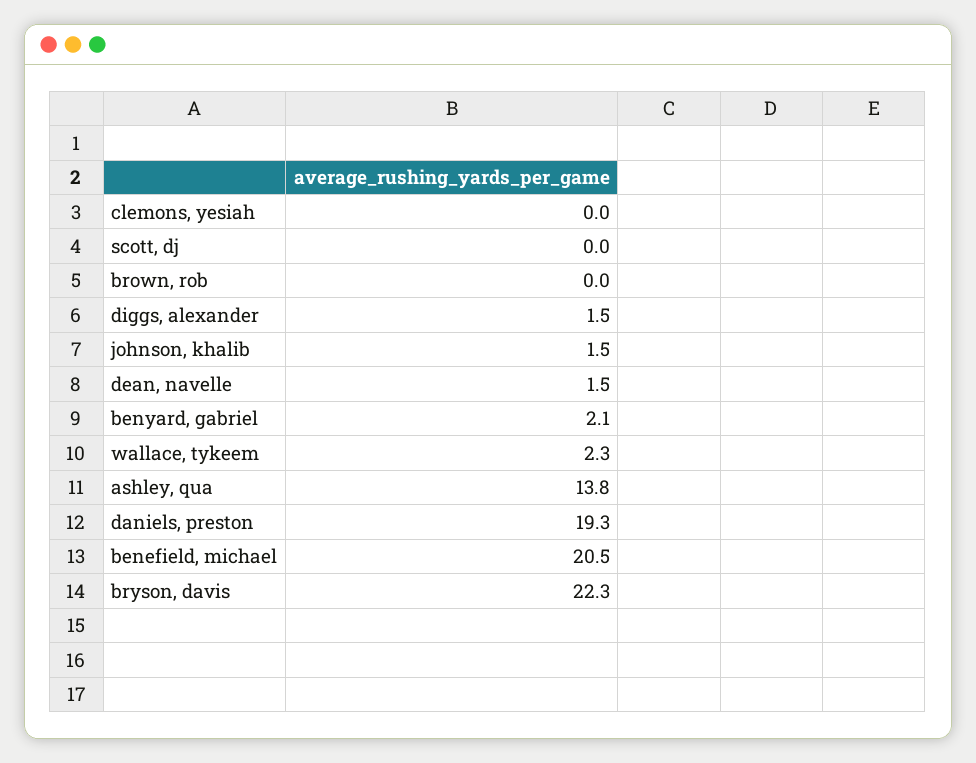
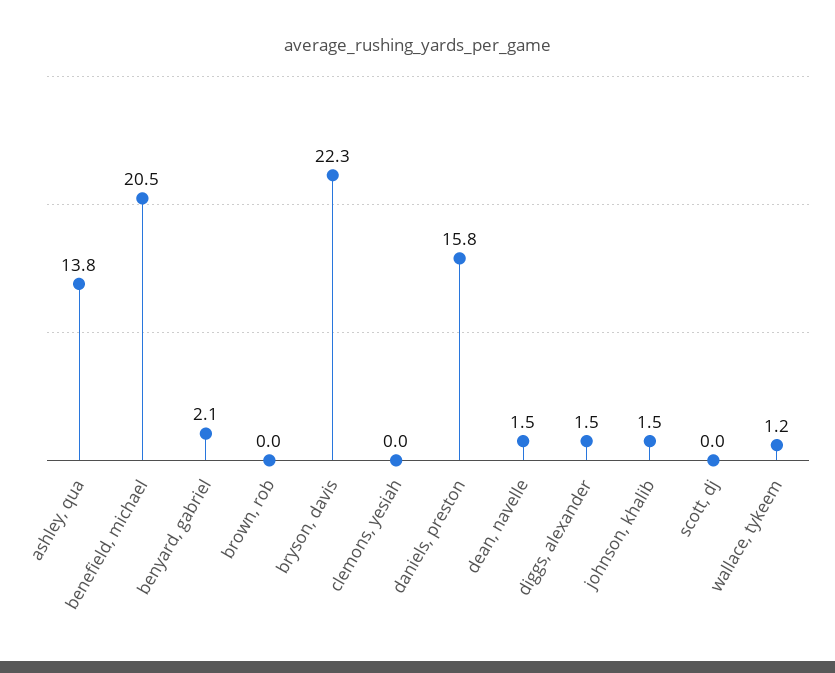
  {
    "clemons, yesiah": 0,
    "scott, dj": 0,
    "brown, rob": 0,
    "diggs, alexander": 1.5,
    "johnson, khalib": 1.5,
    "dean, navelle": 1.5,
    "benyard, gabriel": 2.1,
-   "wallace, tykeem": 2.3,
+   "wallace, tykeem": 1.2,
    "ashley, qua": 13.8,
-   "daniels, preston": 19.3,
+   "daniels, preston": 15.8,
    "benefield, michael": 20.5,
    "bryson, davis": 22.3
  }

